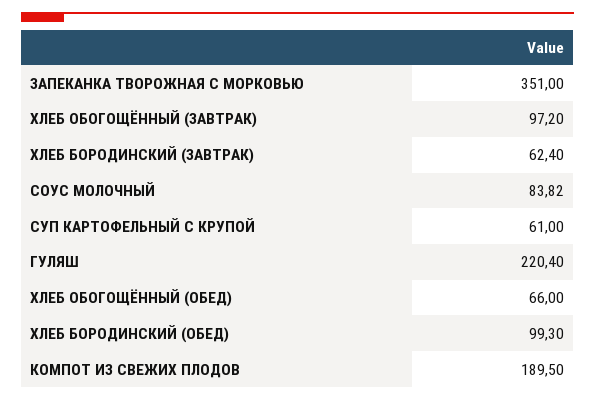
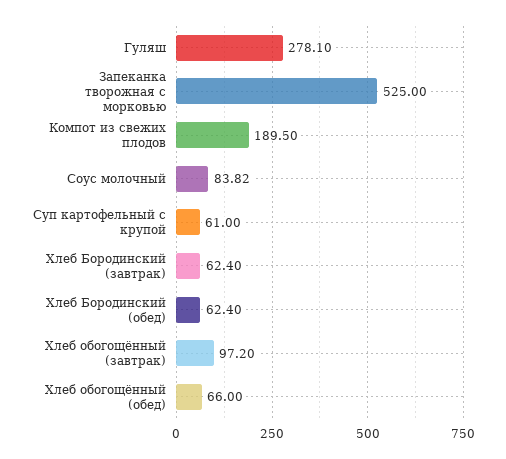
  {
-   "ЗАПЕКАНКА ТВОРОЖНАЯ С МОРКОВЬЮ": 351,
+   "ЗАПЕКАНКА ТВОРОЖНАЯ С МОРКОВЬЮ": 525,
    "ХЛЕБ ОБОГОЩЁННЫЙ (ЗАВТРАК)": 97.2,
    "ХЛЕБ БОРОДИНСКИЙ (ЗАВТРАК)": 62.4,
    "СОУС МОЛОЧНЫЙ": 83.82,
    "СУП КАРТОФЕЛЬНЫЙ С КРУПОЙ": 61,
-   "ГУЛЯШ": 220.4,
+   "ГУЛЯШ": 278.1,
    "ХЛЕБ ОБОГОЩЁННЫЙ (ОБЕД)": 66,
-   "ХЛЕБ БОРОДИНСКИЙ (ОБЕД)": 99.3,
+   "ХЛЕБ БОРОДИНСКИЙ (ОБЕД)": 62.4,
    "КОМПОТ ИЗ СВЕЖИХ ПЛОДОВ": 189.5
  }

